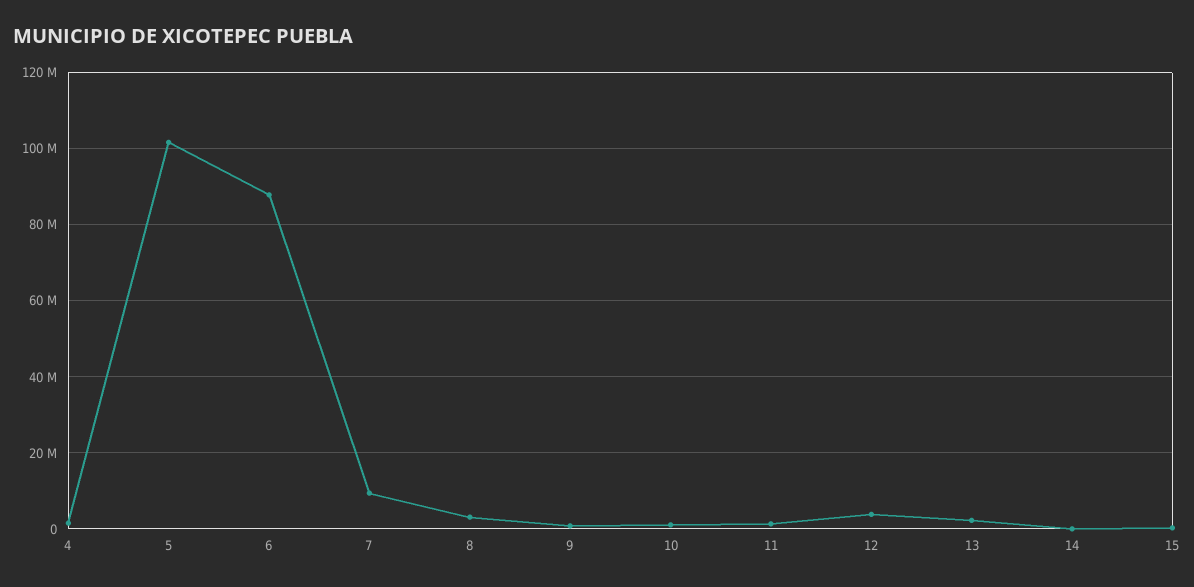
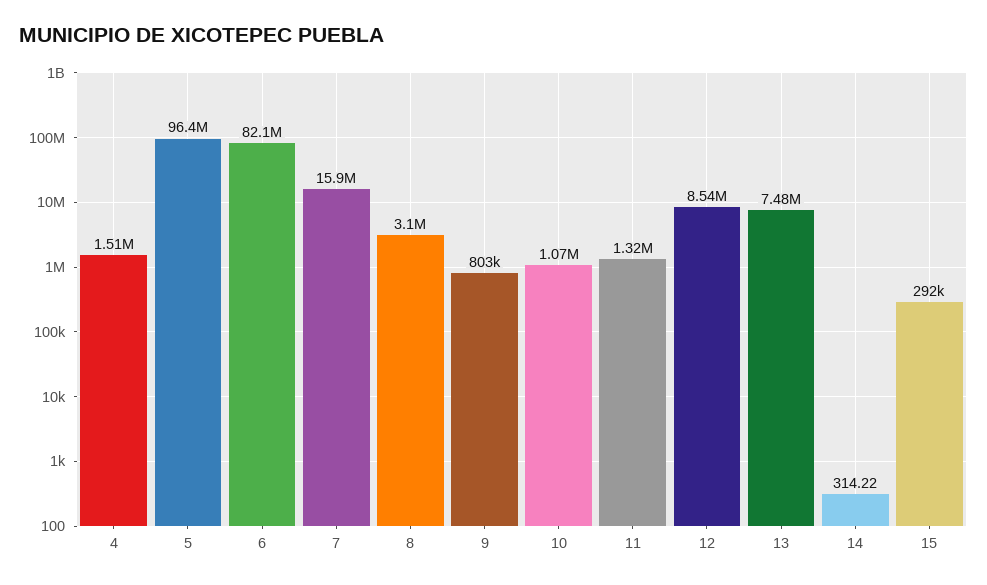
  {
    "4": 1510000,
-   "5": 102000000,
+   "5": 96400000,
-   "6": 88000000,
+   "6": 82100000,
-   "7": 10000000,
+   "7": 15900000,
    "8": 3100000,
    "9": 803000,
    "10": 1070000,
    "11": 1320000,
-   "12": 4000000,
+   "12": 8540000,
-   "13": 2000000,
+   "13": 7480000,
    "14": 314.22,
    "15": 292000
  }

